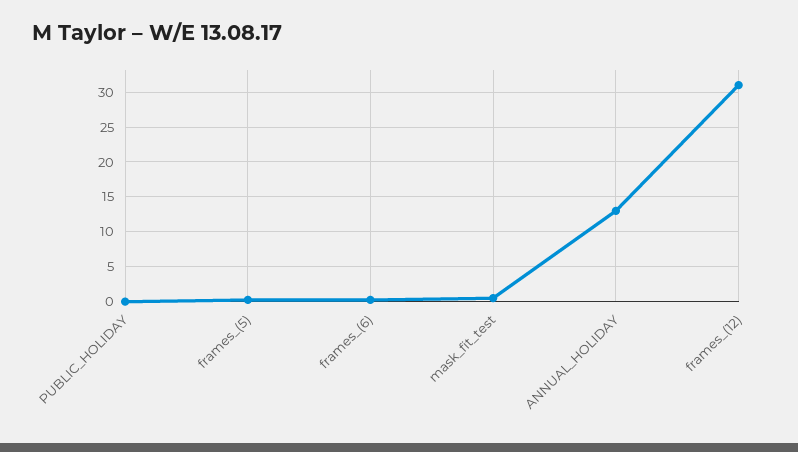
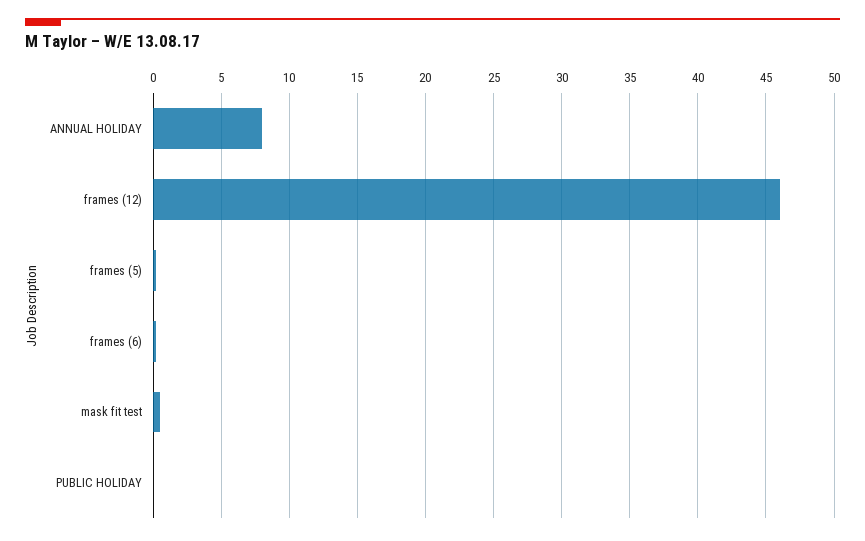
  {
    "PUBLIC_HOLIDAY": 0,
    "frames_(5)": 0.5,
    "frames_(6)": 0.5,
    "mask_fit_test": 0.5,
-   "ANNUAL_HOLIDAY": 13,
+   "ANNUAL_HOLIDAY": 8,
-   "frames_(12)": 31
+   "frames_(12)": 46
  }

